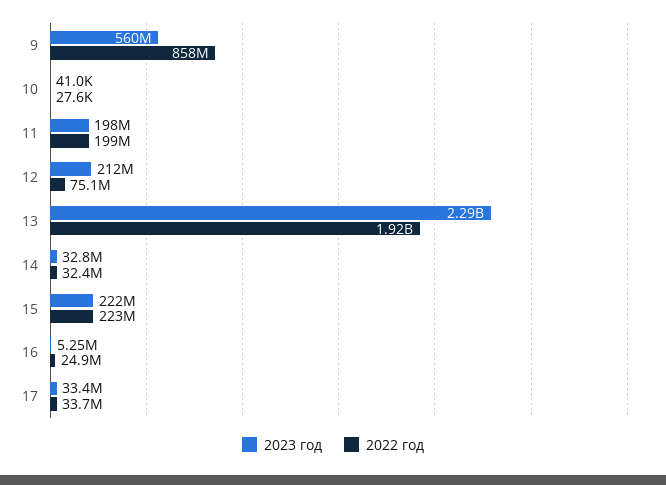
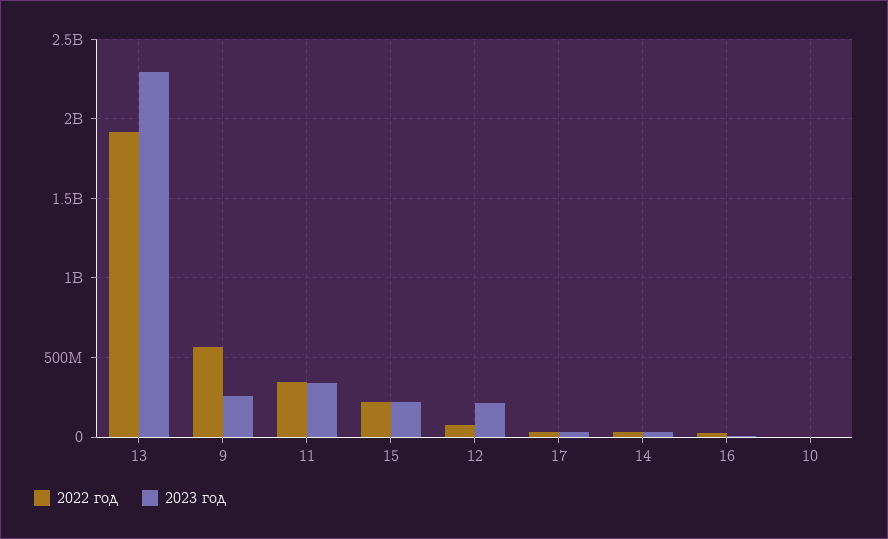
  {
    "2023 год": {
-     "9": 560000000,
+     "9": 250000000,
      "10": 41000,
-     "11": 198000000,
+     "11": 350000000,
      "12": 212000000,
      "13": 2290000000,
      "14": 32800000,
      "15": 222000000,
      "16": 5250000,
      "17": 33400000
    },
    "2022 год": {
-     "9": 858000000,
+     "9": 550000000,
      "10": 27600,
-     "11": 199000000,
+     "11": 350000000,
      "12": 75100000,
      "13": 1920000000,
      "14": 32400000,
      "15": 223000000,
      "16": 24900000,
      "17": 33700000
    }
  }

